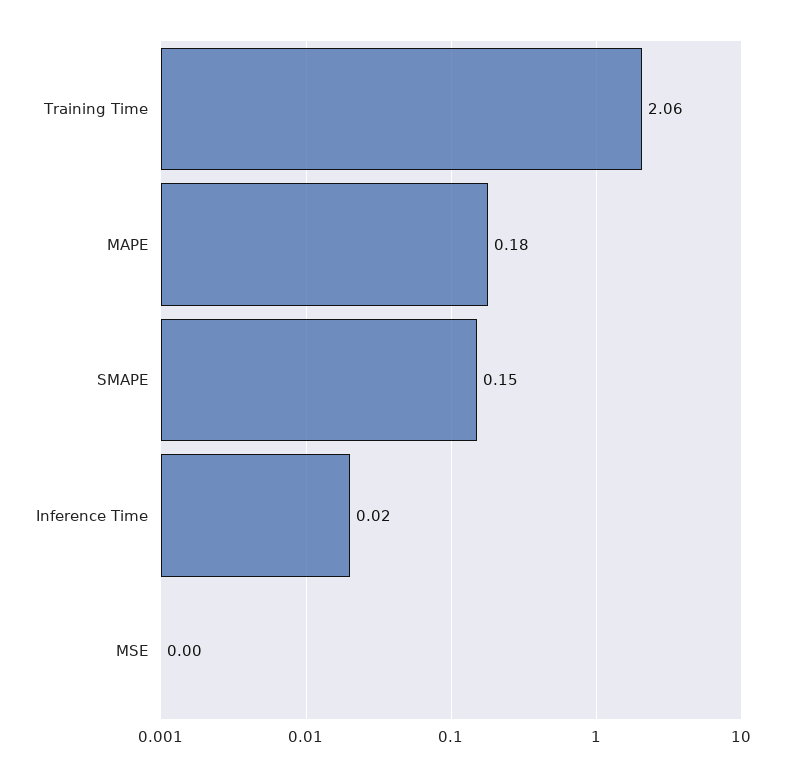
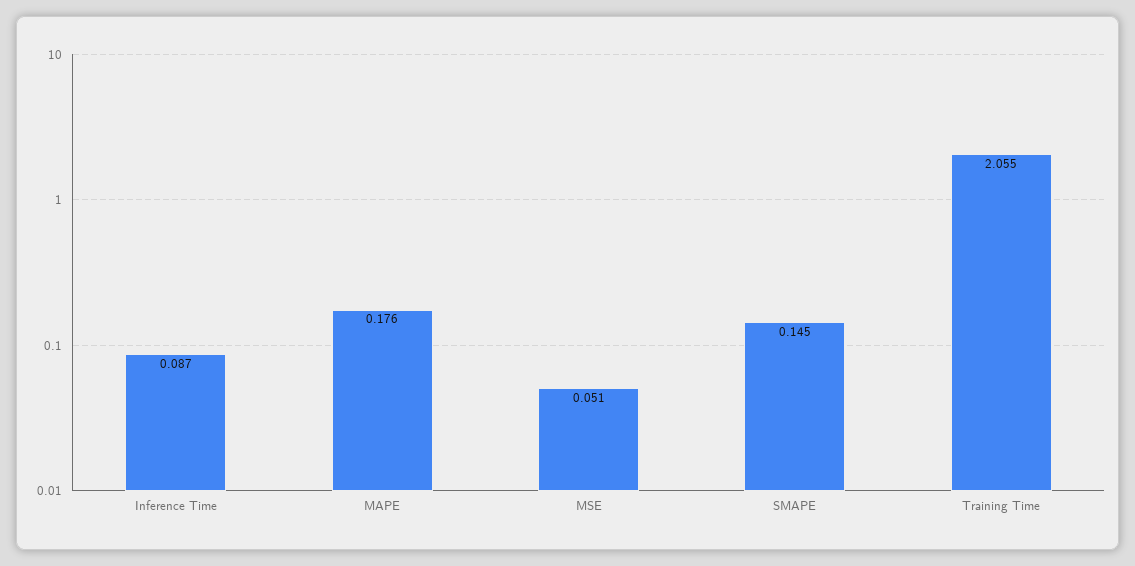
  {
    "Training Time": 2.055,
    "MAPE": 0.176,
    "SMAPE": 0.145,
-   "Inference Time": 0.02,
+   "Inference Time": 0.087,
-   "MSE": 0
+   "MSE": 0.051
  }

